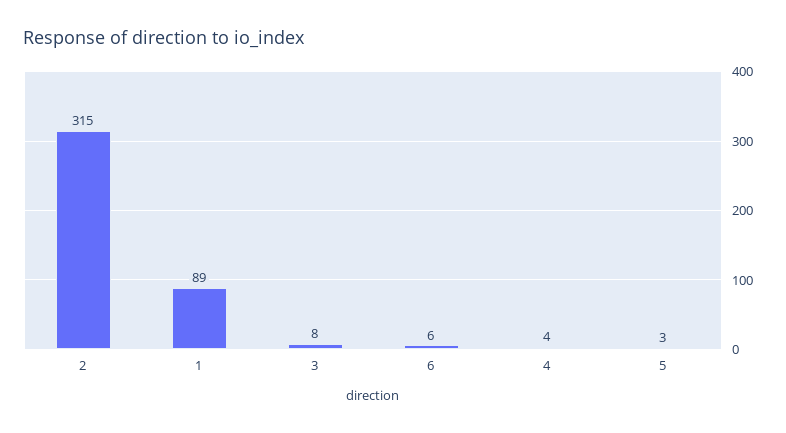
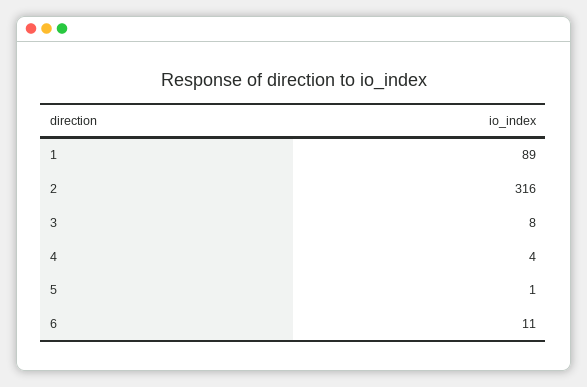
  {
-   "2": 315,
+   "2": 316,
    "1": 89,
    "3": 8,
-   "6": 6,
+   "6": 11,
    "4": 4,
-   "5": 3
+   "5": 1
  }

